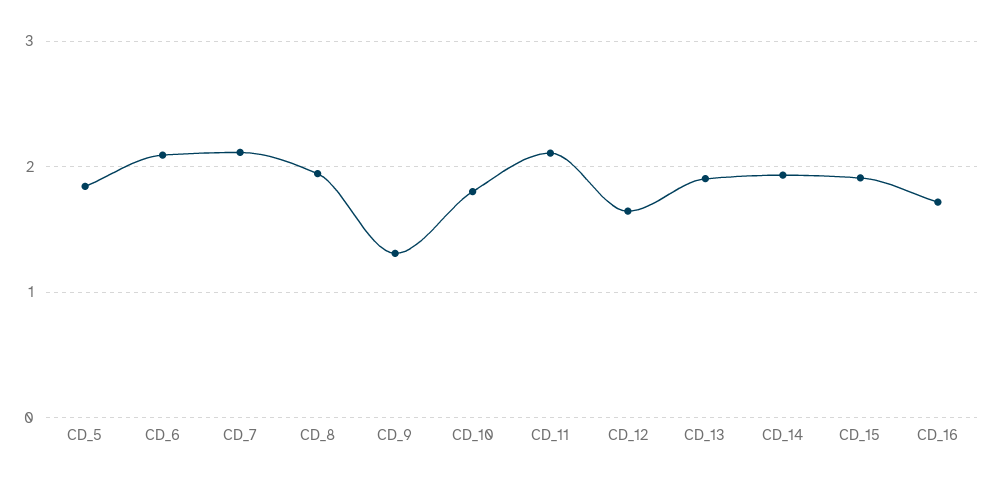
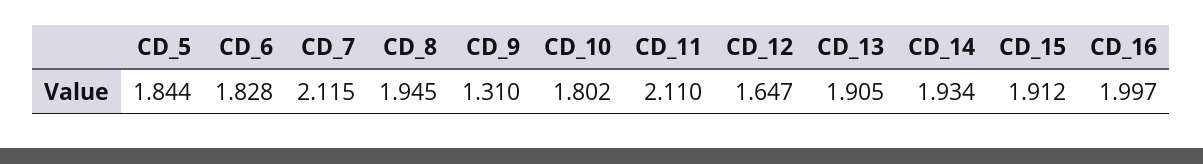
  {
    "CD_5": 1.844,
-   "CD_6": 2.1,
+   "CD_6": 1.828,
    "CD_7": 2.115,
    "CD_8": 1.945,
    "CD_9": 1.31,
    "CD_10": 1.802,
    "CD_11": 2.11,
    "CD_12": 1.647,
    "CD_13": 1.905,
    "CD_14": 1.934,
    "CD_15": 1.912,
-   "CD_16": 1.7
+   "CD_16": 1.997
  }

